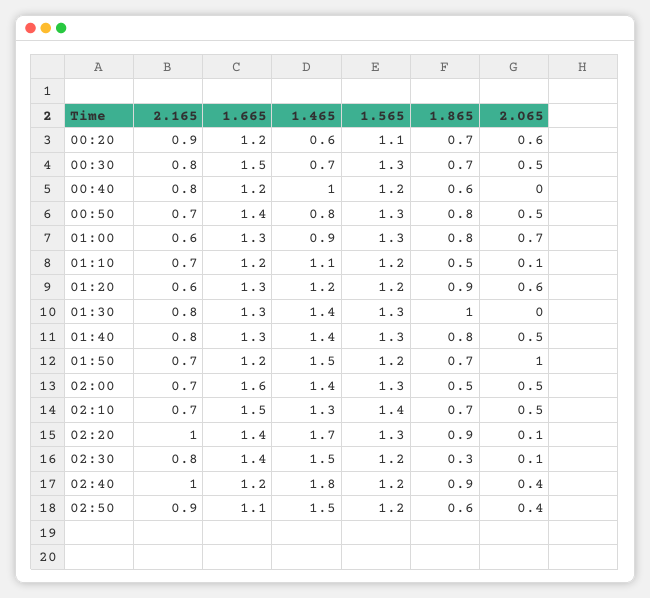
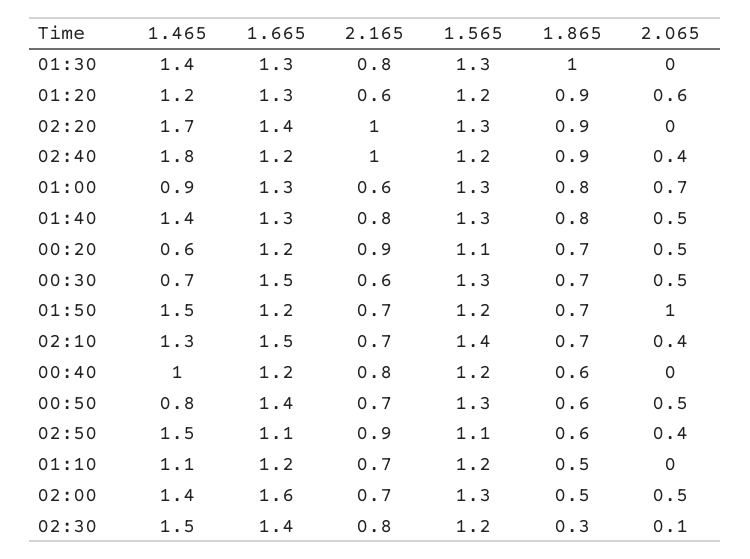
  {
    "2.165": {
      "00:20": 0.9,
-     "00:30": 0.8,
+     "00:30": 0.6,
      "00:40": 0.8,
      "00:50": 0.7,
      "01:00": 0.6,
      "01:10": 0.7,
      "01:20": 0.6,
      "01:30": 0.8,
      "01:40": 0.8,
      "01:50": 0.7,
      "02:00": 0.7,
      "02:10": 0.7,
      "02:20": 1,
      "02:30": 0.8,
      "02:40": 1,
      "02:50": 0.9
    },
    "1.665": {
      "00:20": 1.2,
      "00:30": 1.5,
      "00:40": 1.2,
      "00:50": 1.4,
      "01:00": 1.3,
      "01:10": 1.2,
      "01:20": 1.3,
      "01:30": 1.3,
      "01:40": 1.3,
      "01:50": 1.2,
      "02:00": 1.6,
      "02:10": 1.5,
      "02:20": 1.4,
      "02:30": 1.4,
      "02:40": 1.2,
      "02:50": 1.1
    },
    "1.465": {
      "00:20": 0.6,
      "00:30": 0.7,
      "00:40": 1,
      "00:50": 0.8,
      "01:00": 0.9,
      "01:10": 1.1,
      "01:20": 1.2,
      "01:30": 1.4,
      "01:40": 1.4,
      "01:50": 1.5,
      "02:00": 1.4,
      "02:10": 1.3,
      "02:20": 1.7,
      "02:30": 1.5,
      "02:40": 1.8,
      "02:50": 1.5
    },
    "1.565": {
      "00:20": 1.1,
      "00:30": 1.3,
      "00:40": 1.2,
      "00:50": 1.3,
      "01:00": 1.3,
      "01:10": 1.2,
      "01:20": 1.2,
      "01:30": 1.3,
      "01:40": 1.3,
      "01:50": 1.2,
      "02:00": 1.3,
      "02:10": 1.4,
      "02:20": 1.3,
      "02:30": 1.2,
      "02:40": 1.2,
-     "02:50": 1.2
+     "02:50": 1.1
    },
    "1.865": {
      "00:20": 0.7,
      "00:30": 0.7,
      "00:40": 0.6,
-     "00:50": 0.8,
+     "00:50": 0.6,
      "01:00": 0.8,
      "01:10": 0.5,
      "01:20": 0.9,
      "01:30": 1,
      "01:40": 0.8,
      "01:50": 0.7,
      "02:00": 0.5,
      "02:10": 0.7,
      "02:20": 0.9,
      "02:30": 0.3,
      "02:40": 0.9,
      "02:50": 0.6
    },
    "2.065": {
-     "00:20": 0.6,
+     "00:20": 0.5,
      "00:30": 0.5,
      "00:40": 0,
      "00:50": 0.5,
      "01:00": 0.7,
-     "01:10": 0.1,
+     "01:10": 0,
      "01:20": 0.6,
      "01:30": 0,
      "01:40": 0.5,
      "01:50": 1,
      "02:00": 0.5,
-     "02:10": 0.5,
+     "02:10": 0.4,
-     "02:20": 0.1,
+     "02:20": 0,
      "02:30": 0.1,
      "02:40": 0.4,
      "02:50": 0.4
    }
  }

